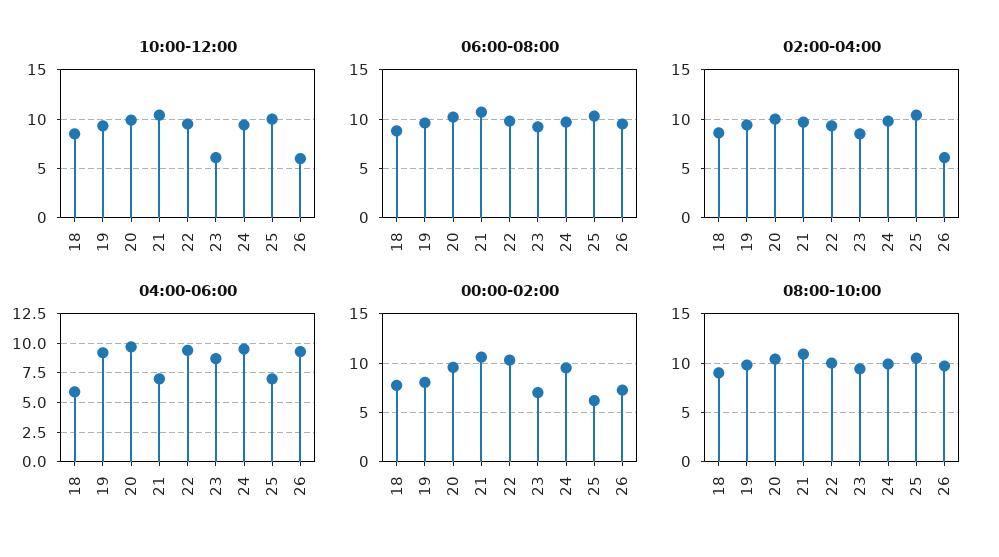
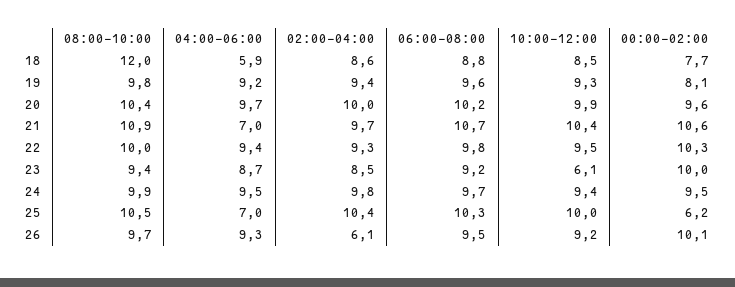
  {
    "10:00-12:00": {
      "18": 8.5,
      "19": 9.3,
      "20": 9.9,
      "21": 10.4,
      "22": 9.5,
      "23": 6.1,
      "24": 9.4,
      "25": 10,
-     "26": 6
+     "26": 9.2
    },
    "06:00-08:00": {
      "18": 8.8,
      "19": 9.6,
      "20": 10.2,
      "21": 10.7,
      "22": 9.8,
      "23": 9.2,
      "24": 9.7,
      "25": 10.3,
      "26": 9.5
    },
    "02:00-04:00": {
      "18": 8.6,
      "19": 9.4,
      "20": 10,
      "21": 9.7,
      "22": 9.3,
      "23": 8.5,
      "24": 9.8,
      "25": 10.4,
      "26": 6.1
    },
    "04:00-06:00": {
      "18": 5.9,
      "19": 9.2,
      "20": 9.7,
      "21": 7,
      "22": 9.4,
      "23": 8.7,
      "24": 9.5,
      "25": 7,
      "26": 9.3
    },
    "00:00-02:00": {
      "18": 7.7,
      "19": 8.1,
      "20": 9.6,
      "21": 10.6,
      "22": 10.3,
-     "23": 7,
+     "23": 10,
      "24": 9.5,
      "25": 6.2,
-     "26": 7
+     "26": 10.1
    },
    "08:00-10:00": {
-     "18": 9,
+     "18": 12,
      "19": 9.8,
      "20": 10.4,
      "21": 10.9,
      "22": 10,
      "23": 9.4,
      "24": 9.9,
      "25": 10.5,
      "26": 9.7
    }
  }

